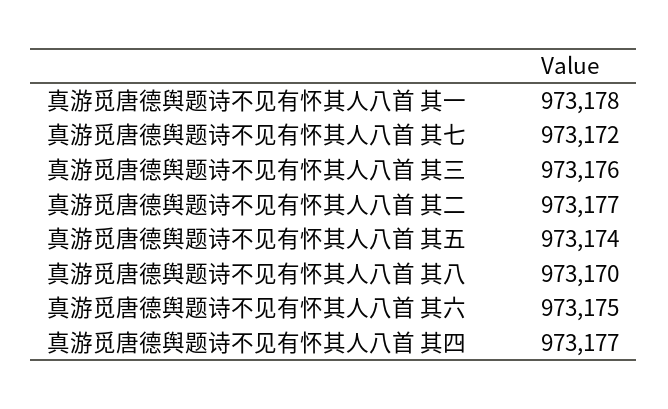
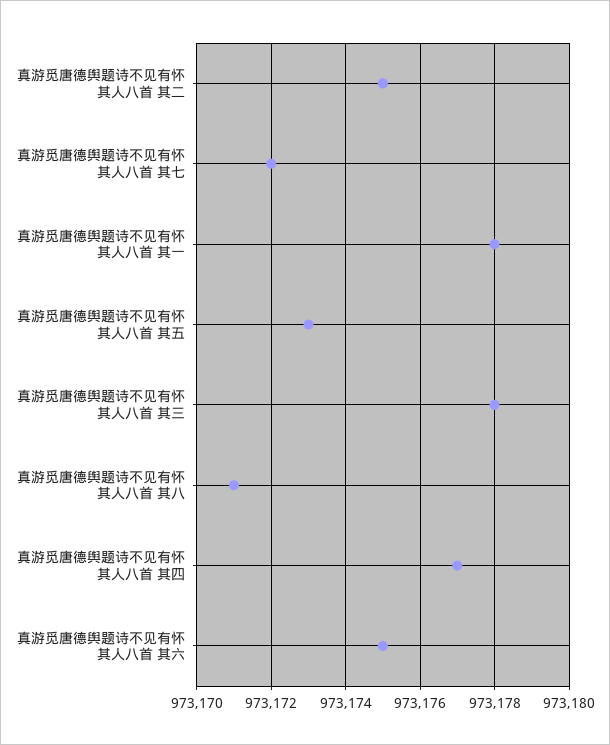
  {
    "真游觅唐德舆题诗不见有怀其人八首 其一": 973178,
    "真游觅唐德舆题诗不见有怀其人八首 其七": 973172,
-   "真游觅唐德舆题诗不见有怀其人八首 其三": 973176,
+   "真游觅唐德舆题诗不见有怀其人八首 其三": 973178,
-   "真游觅唐德舆题诗不见有怀其人八首 其二": 973177,
+   "真游觅唐德舆题诗不见有怀其人八首 其二": 973175,
-   "真游觅唐德舆题诗不见有怀其人八首 其五": 973174,
+   "真游觅唐德舆题诗不见有怀其人八首 其五": 973173,
-   "真游觅唐德舆题诗不见有怀其人八首 其八": 973170,
+   "真游觅唐德舆题诗不见有怀其人八首 其八": 973171,
    "真游觅唐德舆题诗不见有怀其人八首 其六": 973175,
    "真游觅唐德舆题诗不见有怀其人八首 其四": 973177
  }

